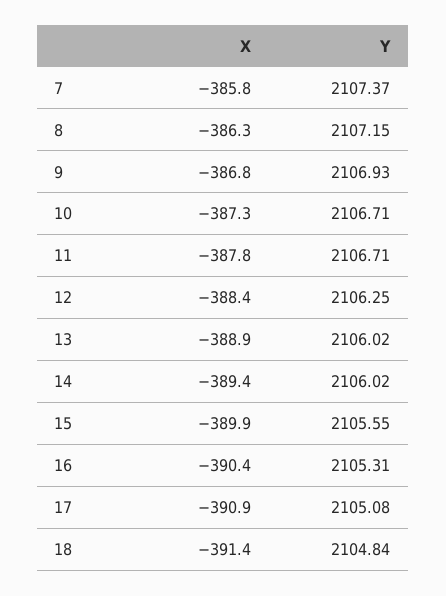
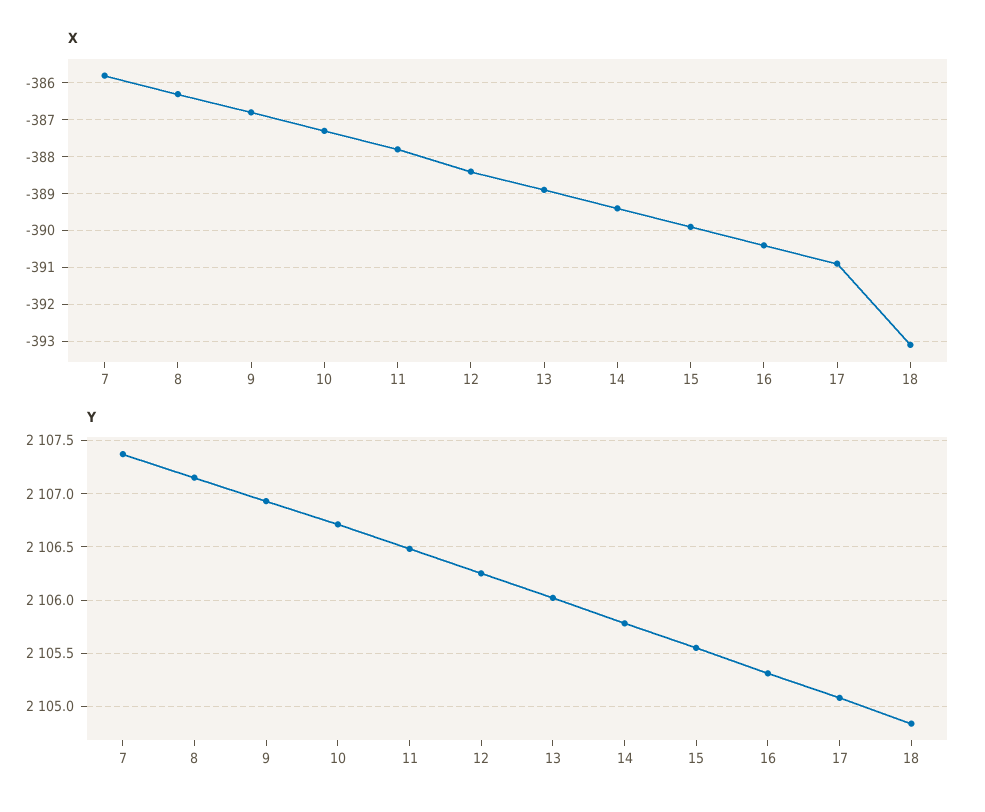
  {
    "X": {
      "7": -385.8,
      "8": -386.3,
      "9": -386.8,
      "10": -387.3,
      "11": -387.8,
      "12": -388.4,
      "13": -388.9,
      "14": -389.4,
      "15": -389.9,
      "16": -390.4,
      "17": -390.9,
-     "18": -391.4
+     "18": -393
    },
    "Y": {
      "7": 2107.37,
      "8": 2107.15,
      "9": 2106.93,
      "10": 2106.71,
-     "11": 2106.71,
+     "11": 2106.5,
      "12": 2106.25,
      "13": 2106.02,
-     "14": 2106.02,
+     "14": 2105.8,
      "15": 2105.55,
      "16": 2105.31,
      "17": 2105.08,
      "18": 2104.84
    }
  }

